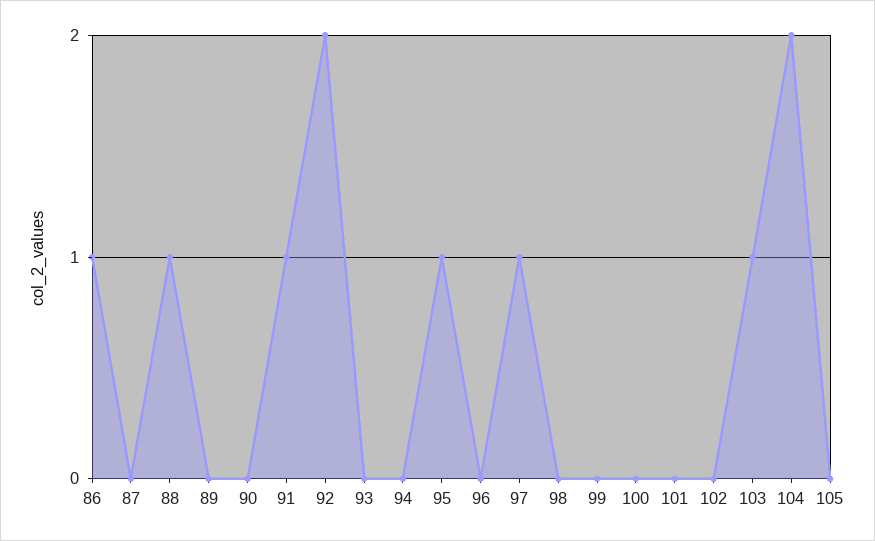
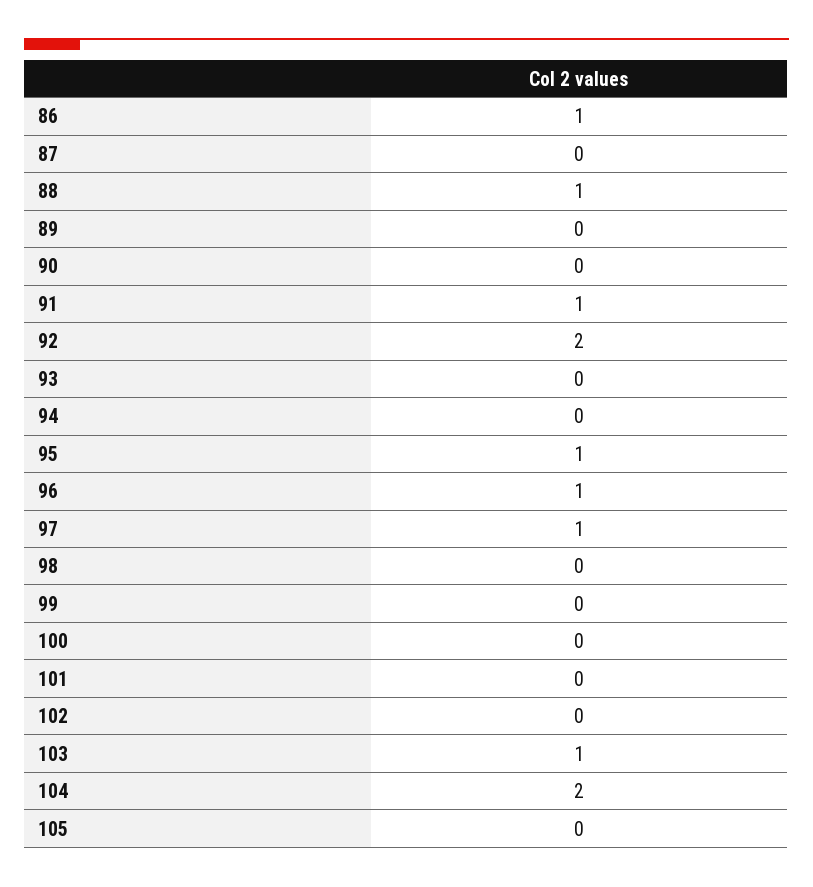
  {
    "86": 1,
    "87": 0,
    "88": 1,
    "89": 0,
    "90": 0,
    "91": 1,
    "92": 2,
    "93": 0,
    "94": 0,
    "95": 1,
-   "96": 0,
+   "96": 1,
    "97": 1,
    "98": 0,
    "99": 0,
    "100": 0,
    "101": 0,
    "102": 0,
    "103": 1,
    "104": 2,
    "105": 0
  }

